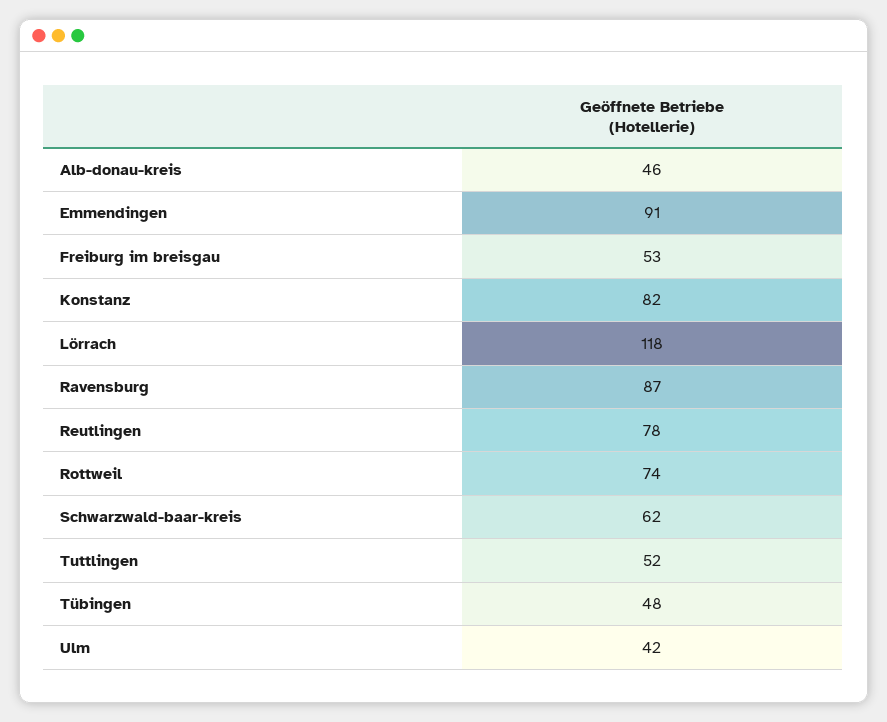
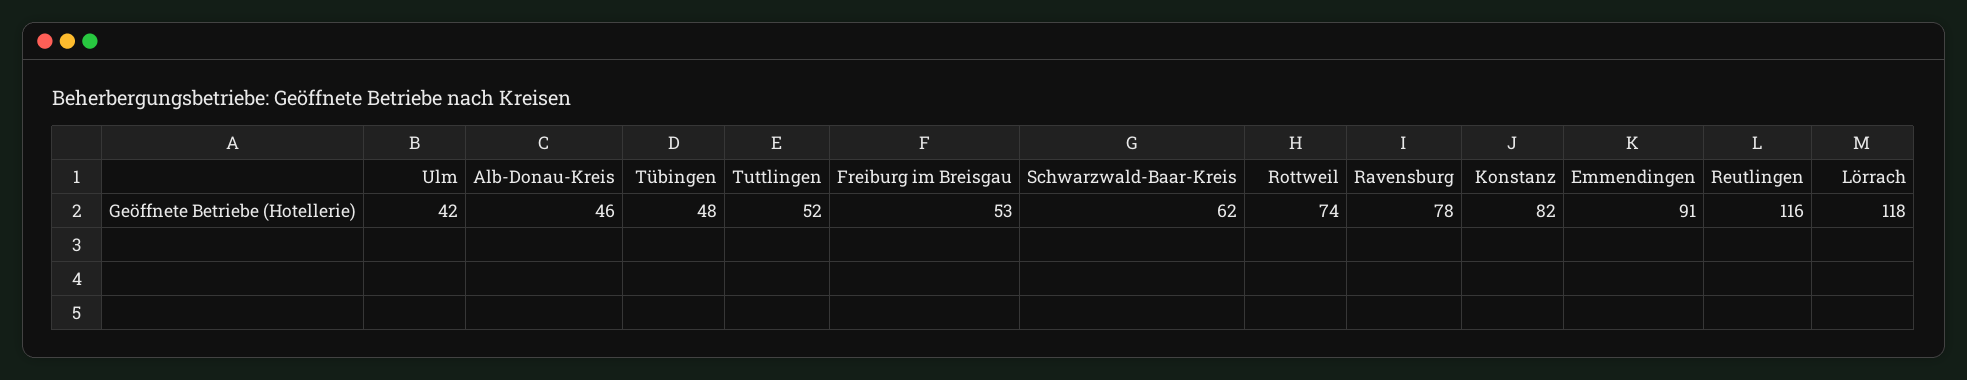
  {
    "Alb-donau-kreis": 46,
    "Emmendingen": 91,
    "Freiburg im breisgau": 53,
    "Konstanz": 82,
    "Lörrach": 118,
-   "Ravensburg": 87,
+   "Ravensburg": 78,
-   "Reutlingen": 78,
+   "Reutlingen": 116,
    "Rottweil": 74,
    "Schwarzwald-baar-kreis": 62,
    "Tuttlingen": 52,
    "Tübingen": 48,
    "Ulm": 42
  }

